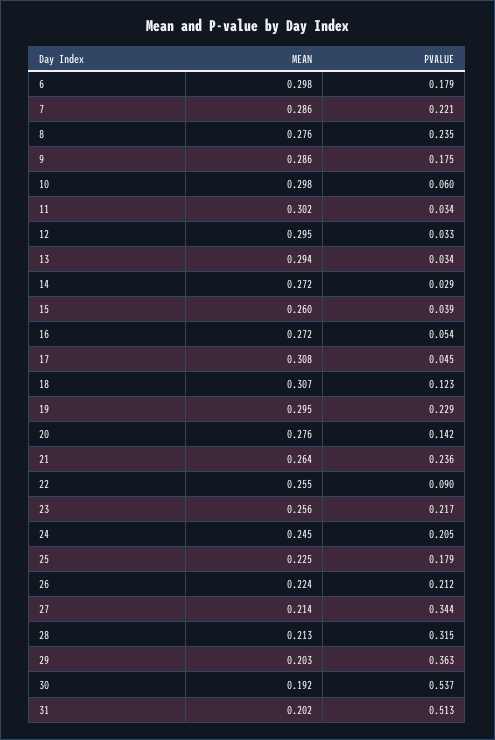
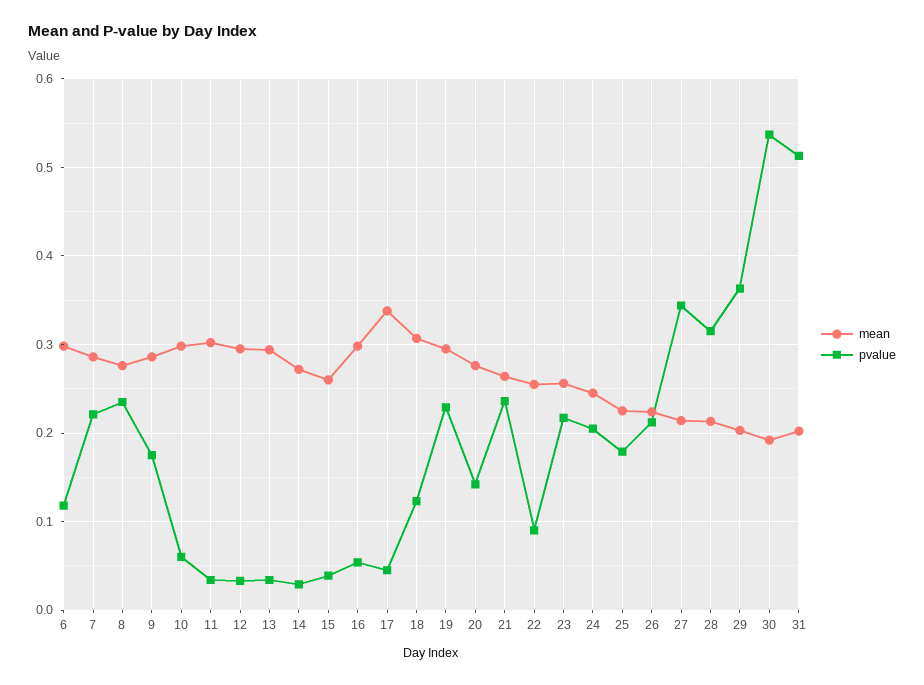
  {
    "MEAN": {
      "6": 0.298,
      "7": 0.286,
      "8": 0.276,
      "9": 0.286,
      "10": 0.298,
      "11": 0.302,
      "12": 0.295,
      "13": 0.294,
      "14": 0.272,
      "15": 0.26,
-     "16": 0.272,
+     "16": 0.3,
-     "17": 0.308,
+     "17": 0.34,
      "18": 0.307,
      "19": 0.295,
      "20": 0.276,
      "21": 0.264,
      "22": 0.255,
      "23": 0.256,
      "24": 0.245,
      "25": 0.225,
      "26": 0.224,
      "27": 0.214,
      "28": 0.213,
      "29": 0.203,
      "30": 0.192,
      "31": 0.202
    },
    "PVALUE": {
-     "6": 0.179,
+     "6": 0.12,
      "7": 0.221,
      "8": 0.235,
      "9": 0.175,
      "10": 0.06,
      "11": 0.034,
      "12": 0.033,
      "13": 0.034,
      "14": 0.029,
      "15": 0.039,
      "16": 0.054,
      "17": 0.045,
      "18": 0.123,
      "19": 0.229,
      "20": 0.142,
      "21": 0.236,
      "22": 0.09,
      "23": 0.217,
      "24": 0.205,
      "25": 0.179,
      "26": 0.212,
      "27": 0.344,
      "28": 0.315,
      "29": 0.363,
      "30": 0.537,
      "31": 0.513
    }
  }

